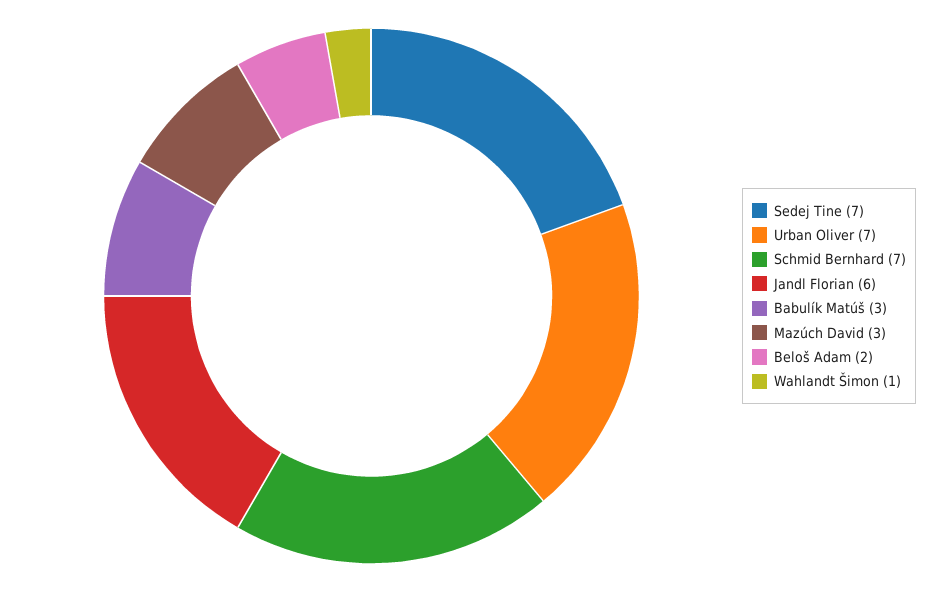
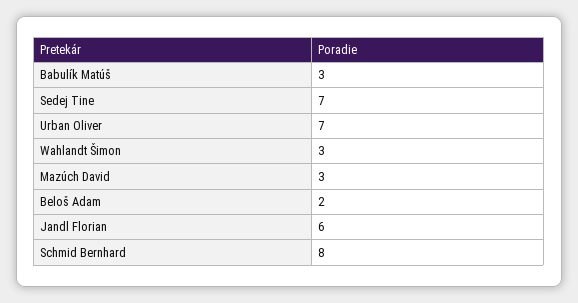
  {
    "Sedej Tine": 7,
    "Urban Oliver": 7,
-   "Schmid Bernhard": 7,
+   "Schmid Bernhard": 8,
    "Jandl Florian": 6,
    "Babulík Matúš": 3,
    "Mazúch David": 3,
    "Beloš Adam": 2,
-   "Wahlandt Šimon": 1
+   "Wahlandt Šimon": 3
  }

